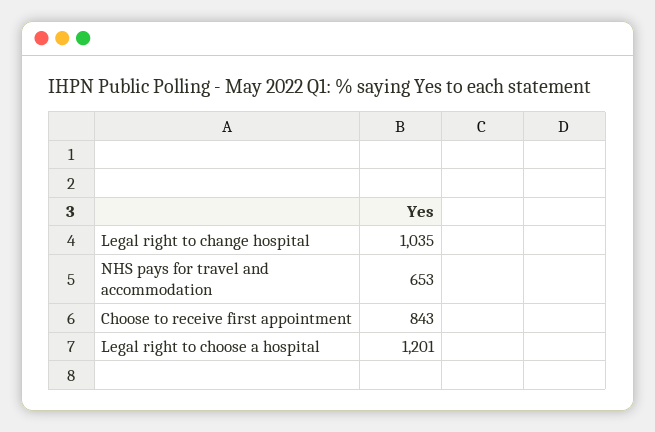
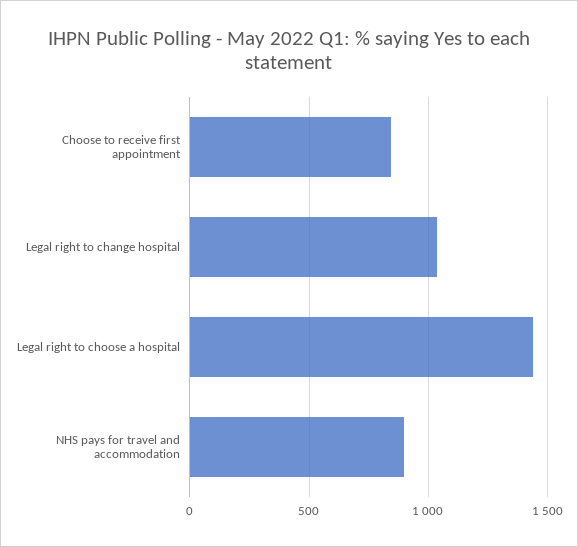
  {
    "Legal right to change hospital": 1035,
-   "NHS pays for travel and accommodation": 653,
+   "NHS pays for travel and accommodation": 900,
    "Choose to receive first appointment": 843,
-   "Legal right to choose a hospital": 1201
+   "Legal right to choose a hospital": 1450
  }

